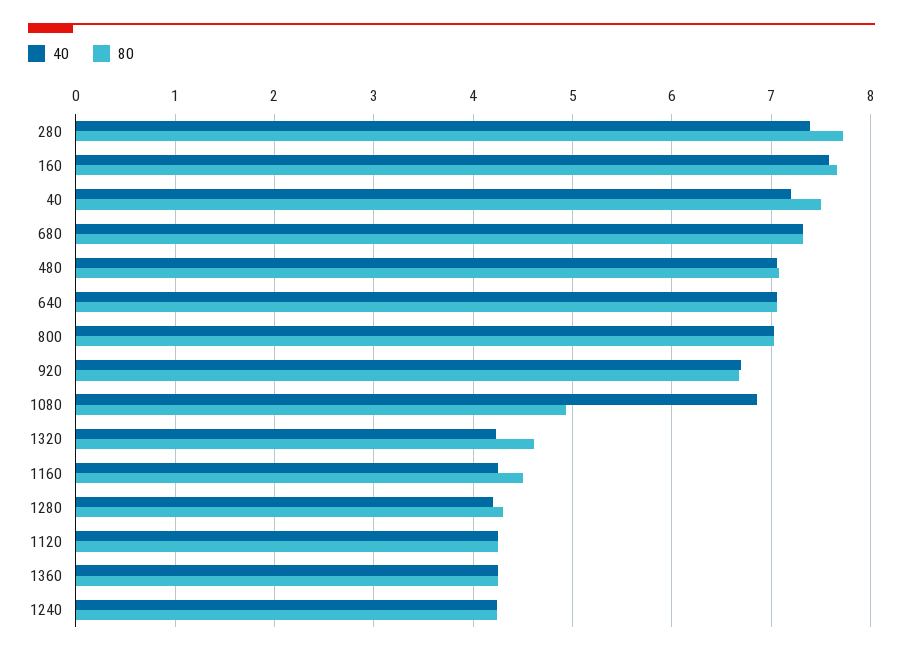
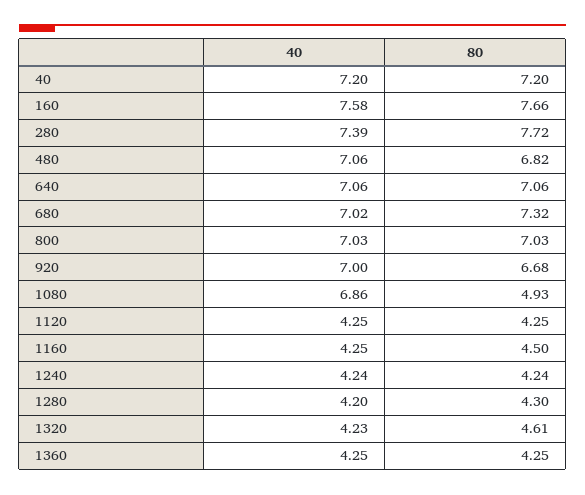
  {
    "40": {
      "280": 7.39,
      "160": 7.58,
      "40": 7.2,
-     "680": 7.3,
+     "680": 7.02,
      "480": 7.06,
      "640": 7.06,
      "800": 7.03,
-     "920": 6.7,
+     "920": 7,
      "1080": 6.86,
      "1320": 4.23,
      "1160": 4.25,
      "1280": 4.2,
      "1120": 4.25,
      "1360": 4.25,
      "1240": 4.24
    },
    "80": {
      "280": 7.72,
      "160": 7.66,
-     "40": 7.5,
+     "40": 7.2,
      "680": 7.32,
-     "480": 7.1,
+     "480": 6.82,
      "640": 7.06,
      "800": 7.03,
      "920": 6.68,
      "1080": 4.93,
      "1320": 4.61,
      "1160": 4.5,
      "1280": 4.3,
      "1120": 4.25,
      "1360": 4.25,
      "1240": 4.24
    }
  }

